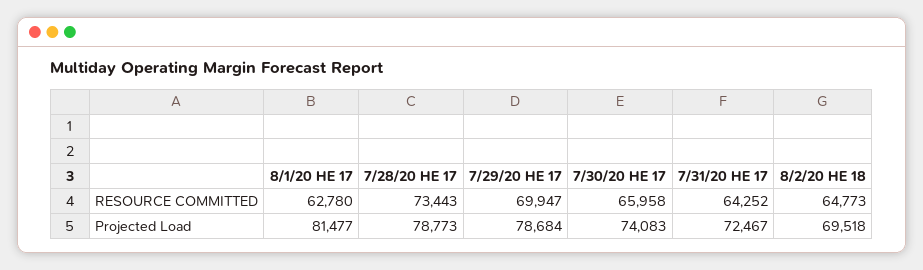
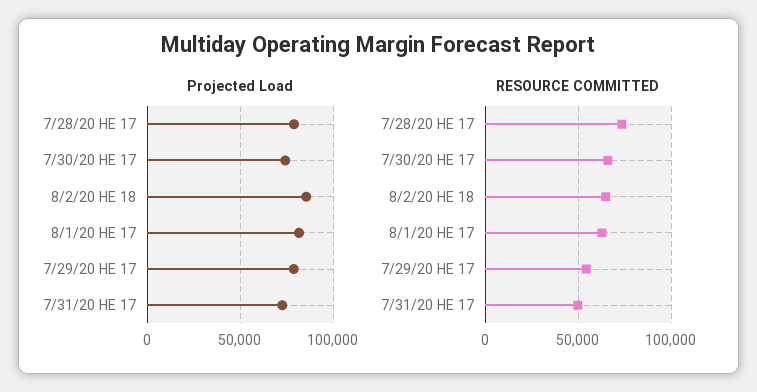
  {
    "RESOURCE COMMITTED": {
      "8/1/20 HE 17": 62780,
      "7/28/20 HE 17": 73443,
-     "7/29/20 HE 17": 69947,
+     "7/29/20 HE 17": 55000,
      "7/30/20 HE 17": 65958,
-     "7/31/20 HE 17": 64252,
+     "7/31/20 HE 17": 50000,
      "8/2/20 HE 18": 64773
    },
    "Projected Load": {
      "8/1/20 HE 17": 81477,
      "7/28/20 HE 17": 78773,
      "7/29/20 HE 17": 78684,
      "7/30/20 HE 17": 74083,
      "7/31/20 HE 17": 72467,
-     "8/2/20 HE 18": 69518
+     "8/2/20 HE 18": 85000
    }
  }

